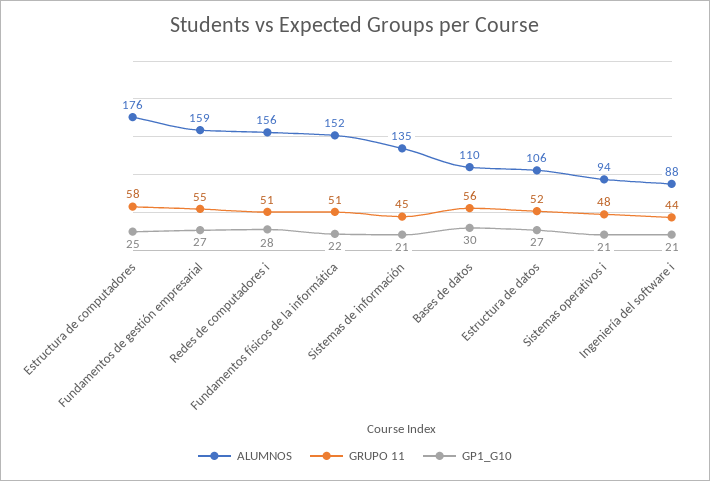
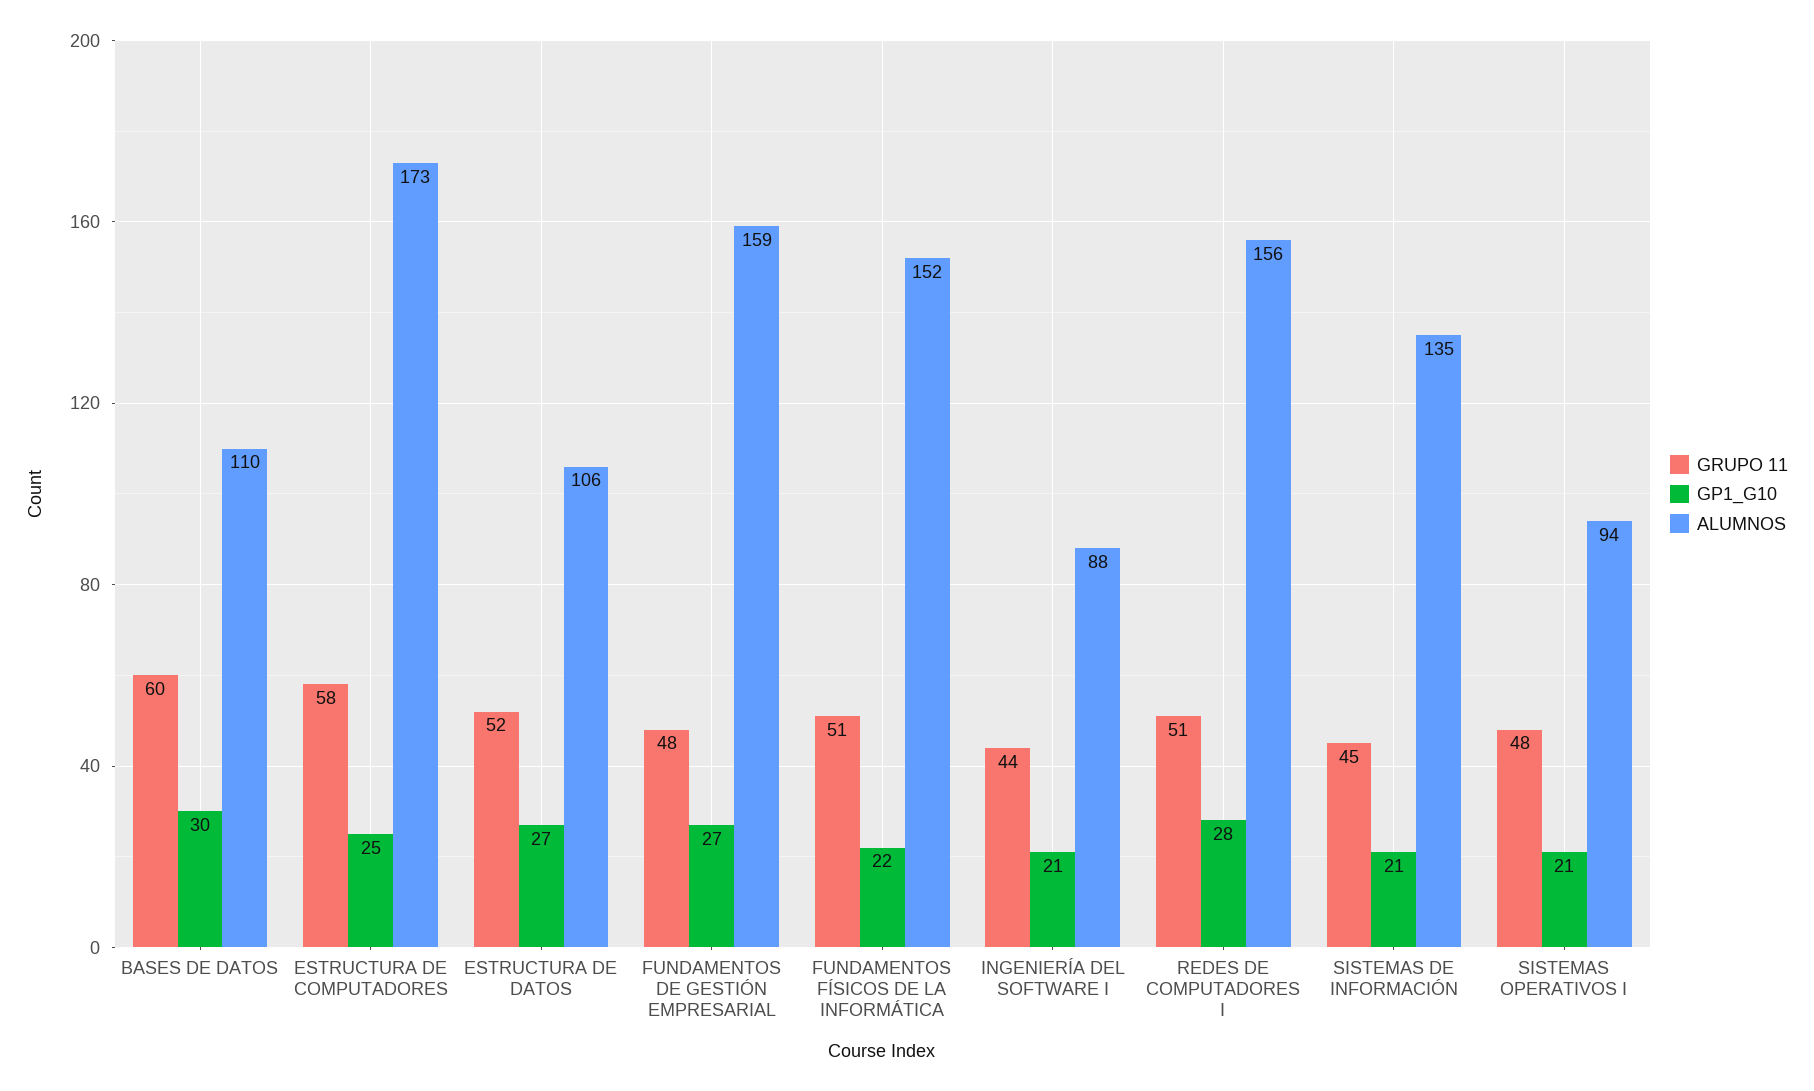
  {
    "ALUMNOS": {
-     "Estructura de computadores": 176,
+     "Estructura de computadores": 173,
      "Fundamentos de gestión empresarial": 159,
      "Redes de computadores i": 156,
      "Fundamentos físicos de la informática": 152,
      "Sistemas de información": 135,
      "Bases de datos": 110,
      "Estructura de datos": 106,
      "Sistemas operativos i": 94,
      "Ingeniería del software i": 88
    },
    "GRUPO 11": {
      "Estructura de computadores": 58,
-     "Fundamentos de gestión empresarial": 55,
+     "Fundamentos de gestión empresarial": 48,
      "Redes de computadores i": 51,
      "Fundamentos físicos de la informática": 51,
      "Sistemas de información": 45,
-     "Bases de datos": 56,
+     "Bases de datos": 60,
      "Estructura de datos": 52,
      "Sistemas operativos i": 48,
      "Ingeniería del software i": 44
    },
    "GP1_G10": {
      "Estructura de computadores": 25,
      "Fundamentos de gestión empresarial": 27,
      "Redes de computadores i": 28,
      "Fundamentos físicos de la informática": 22,
      "Sistemas de información": 21,
      "Bases de datos": 30,
      "Estructura de datos": 27,
      "Sistemas operativos i": 21,
      "Ingeniería del software i": 21
    }
  }

